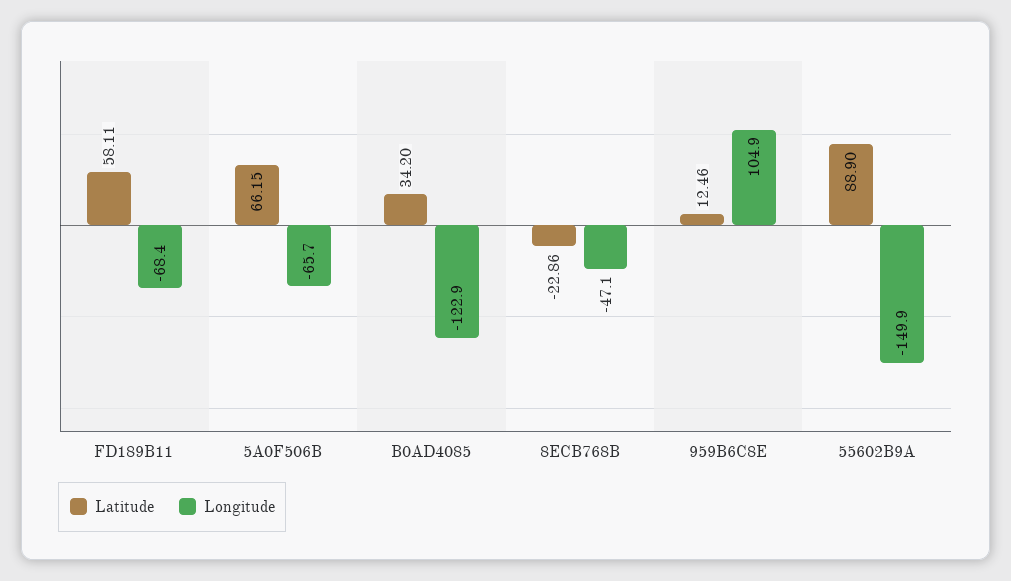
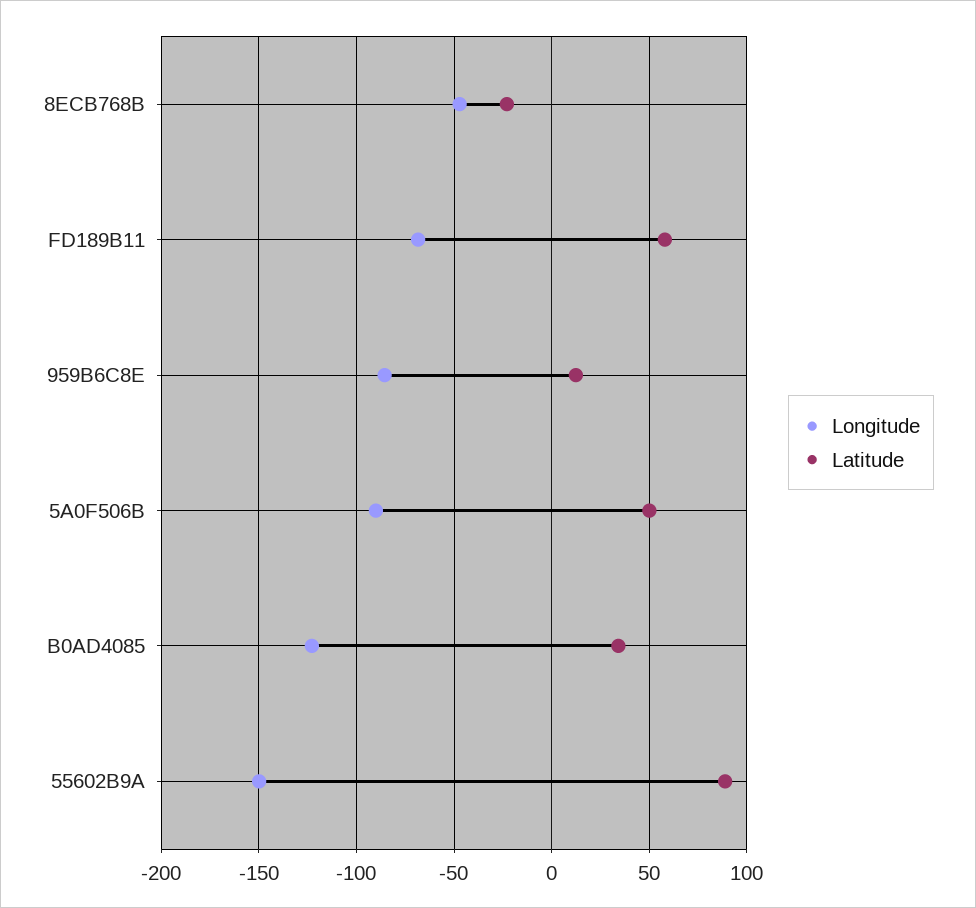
  {
    "Latitude": {
      "FD189B11": 58.11,
-     "5A0F506B": 66.15,
+     "5A0F506B": 50,
      "B0AD4085": 34.2,
      "8ECB768B": -22.86,
      "959B6C8E": 12.46,
      "55602B9A": 88.9
    },
    "Longitude": {
      "FD189B11": -68.4,
-     "5A0F506B": -65.7,
+     "5A0F506B": -90,
      "B0AD4085": -122.9,
      "8ECB768B": -47.1,
-     "959B6C8E": 104.9,
+     "959B6C8E": -85,
      "55602B9A": -149.9
    }
  }

